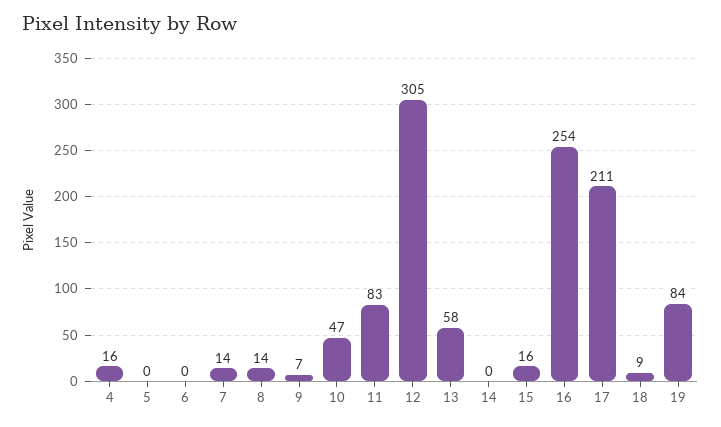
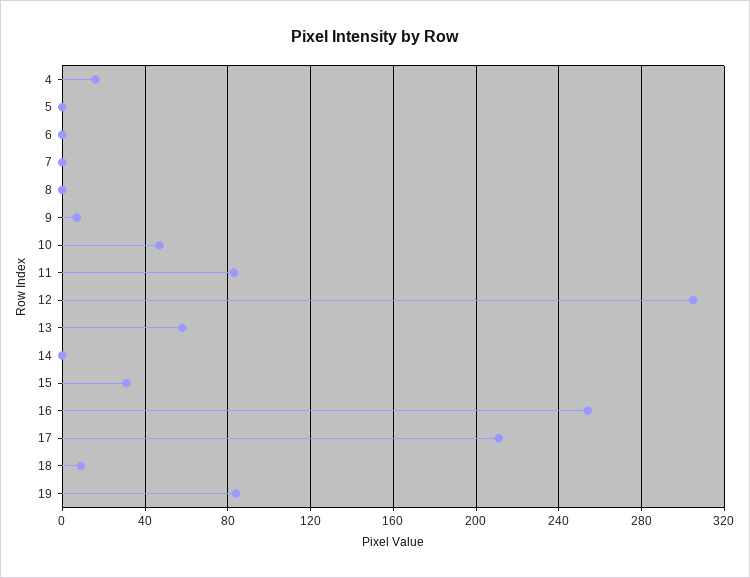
  {
    "4": 16,
    "5": 0,
    "6": 0,
-   "7": 14,
+   "7": 0,
-   "8": 14,
+   "8": 0,
    "9": 7,
    "10": 47,
    "11": 83,
    "12": 305,
    "13": 58,
    "14": 0,
-   "15": 16,
+   "15": 30,
    "16": 254,
    "17": 211,
    "18": 9,
    "19": 84
  }

